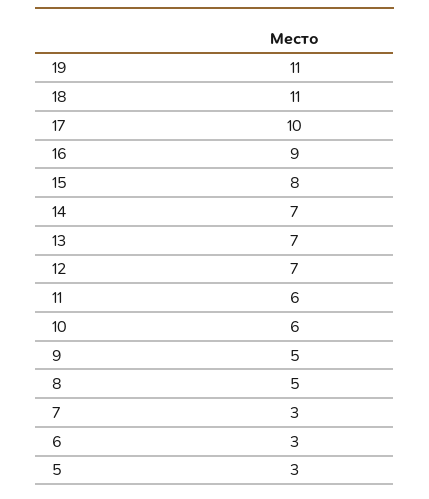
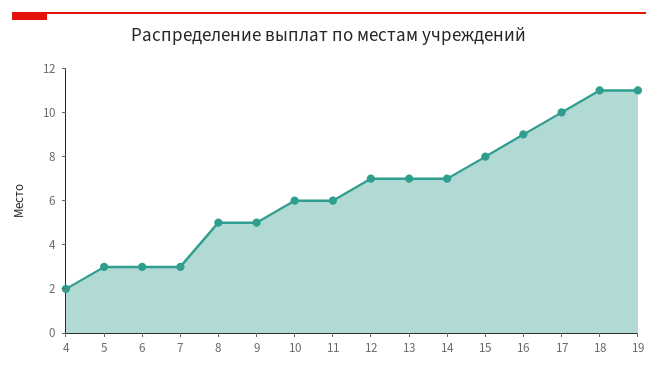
  {
    "19": 11,
    "18": 11,
    "17": 10,
    "16": 9,
    "15": 8,
    "14": 7,
    "13": 7,
    "12": 7,
    "11": 6,
    "10": 6,
    "9": 5,
    "8": 5,
    "7": 3,
    "6": 3,
-   "5": 3
+   "5": 3,
+   "4": 2
  }

